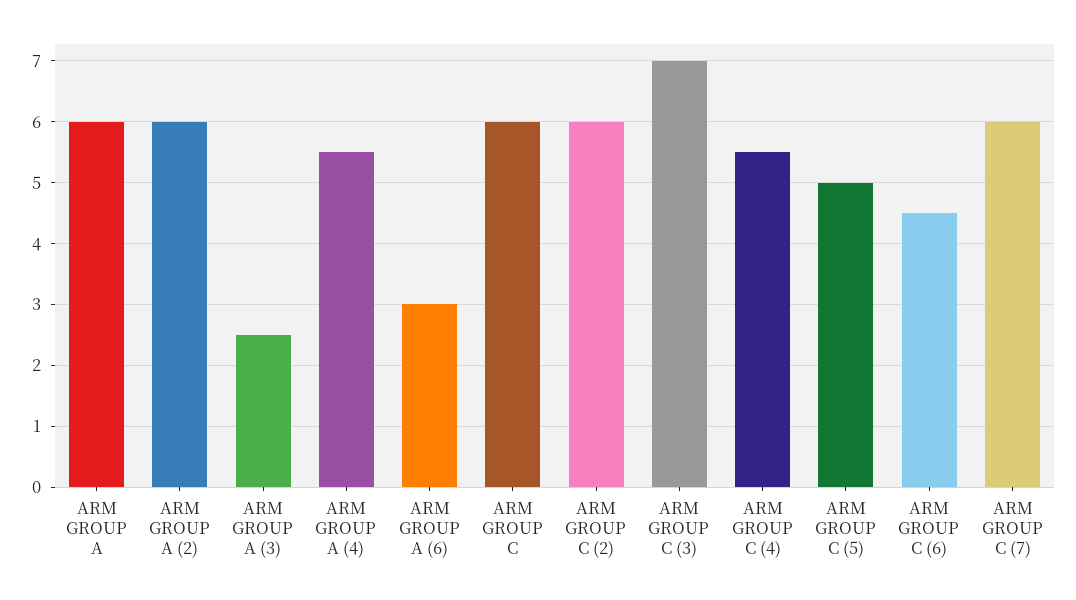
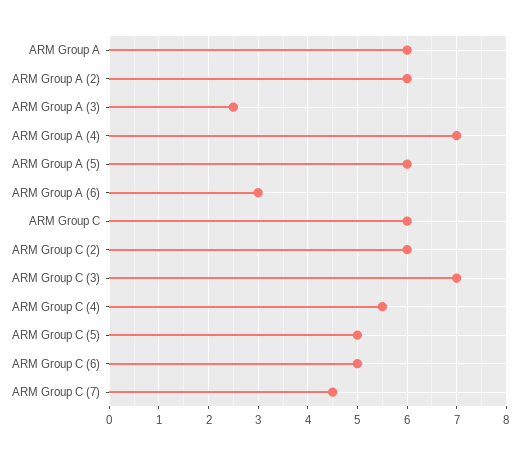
  {
    "ARM GROUP A": 6,
    "ARM GROUP A (2)": 6,
    "ARM GROUP A (3)": 2.5,
-   "ARM GROUP A (4)": 5.5,
+   "ARM GROUP A (4)": 7,
    "ARM GROUP A (6)": 3,
    "ARM GROUP C": 6,
    "ARM GROUP C (2)": 6,
    "ARM GROUP C (3)": 7,
    "ARM GROUP C (4)": 5.5,
    "ARM GROUP C (5)": 5,
-   "ARM GROUP C (6)": 4.5,
+   "ARM GROUP C (6)": 5,
-   "ARM GROUP C (7)": 6
+   "ARM GROUP C (7)": 4.5,
+   "ARM Group A (5)": 6
  }

